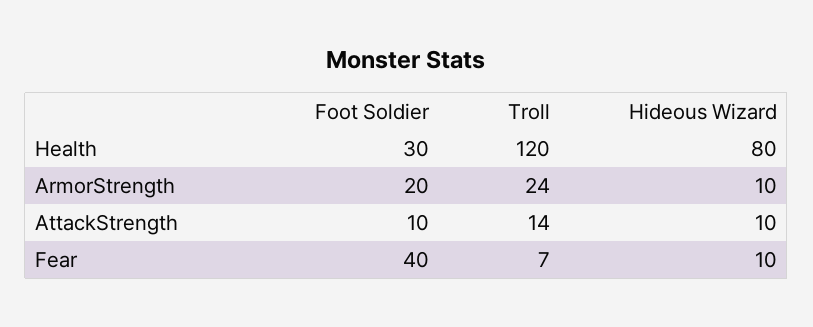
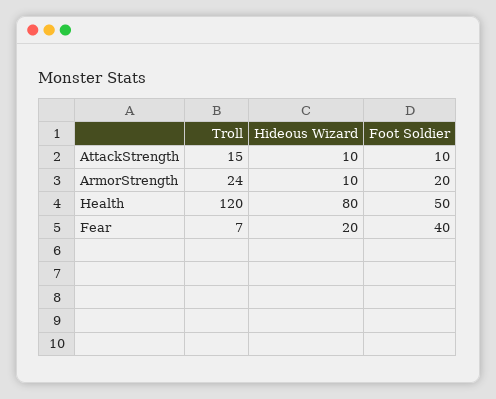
  {
    "Foot Soldier": {
-     "Health": 30,
+     "Health": 50,
      "ArmorStrength": 20,
      "AttackStrength": 10,
      "Fear": 40
    },
    "Troll": {
      "Health": 120,
      "ArmorStrength": 24,
-     "AttackStrength": 14,
+     "AttackStrength": 15,
      "Fear": 7
    },
    "Hideous Wizard": {
      "Health": 80,
      "ArmorStrength": 10,
      "AttackStrength": 10,
-     "Fear": 10
+     "Fear": 20
    }
  }

